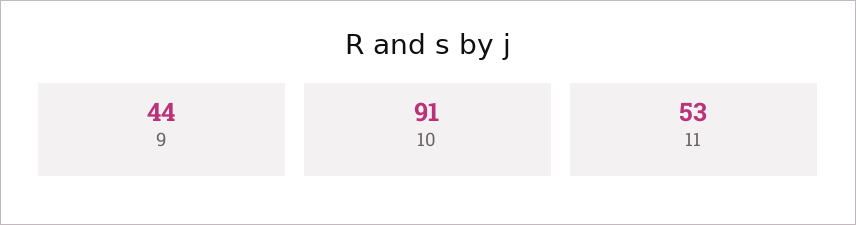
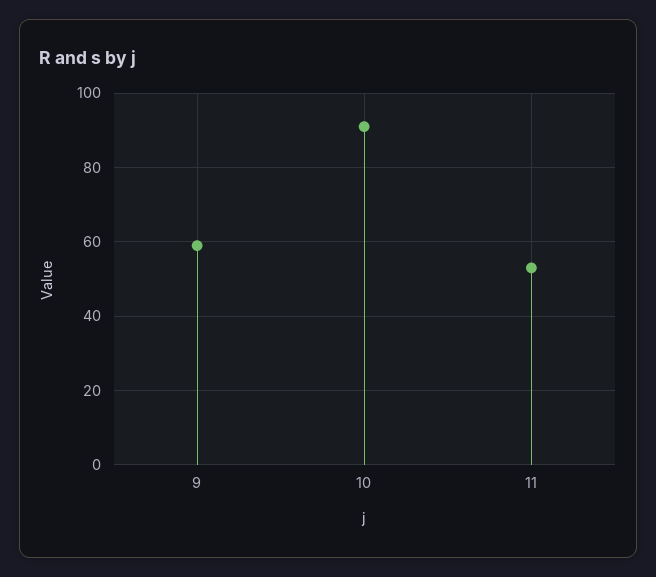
  {
-   "9": 44,
+   "9": 60,
    "10": 91,
    "11": 53
  }

